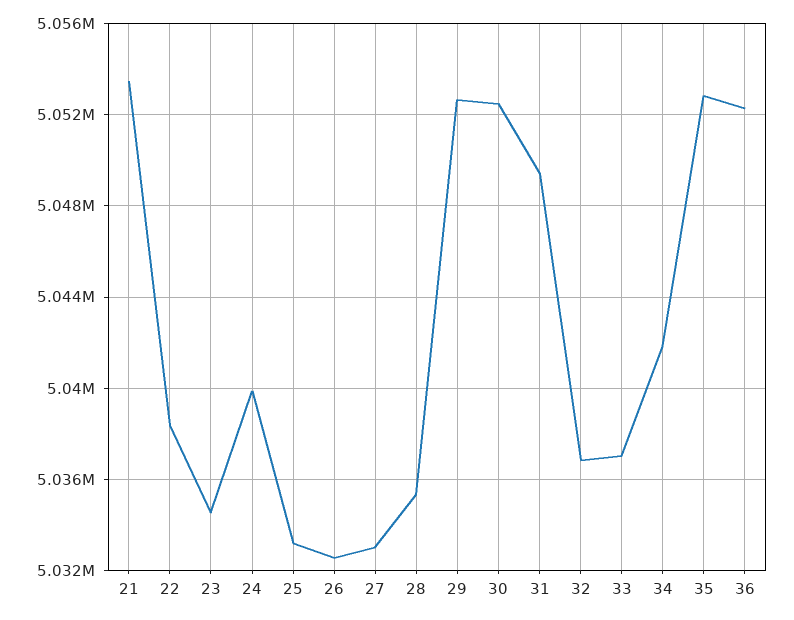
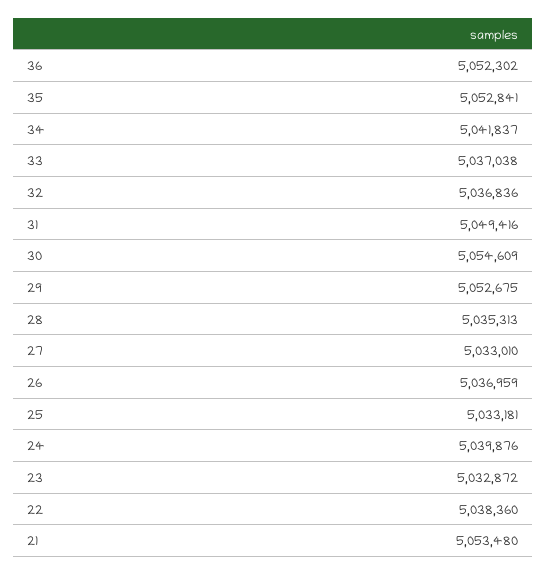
  {
    "21": 5053480,
    "22": 5038360,
-   "23": 5034500,
+   "23": 5032872,
    "24": 5039876,
    "25": 5033181,
-   "26": 5032500,
+   "26": 5036959,
    "27": 5033010,
    "28": 5035313,
    "29": 5052675,
-   "30": 5052500,
+   "30": 5054609,
    "31": 5049416,
    "32": 5036836,
    "33": 5037038,
    "34": 5041837,
    "35": 5052841,
    "36": 5052302
  }

